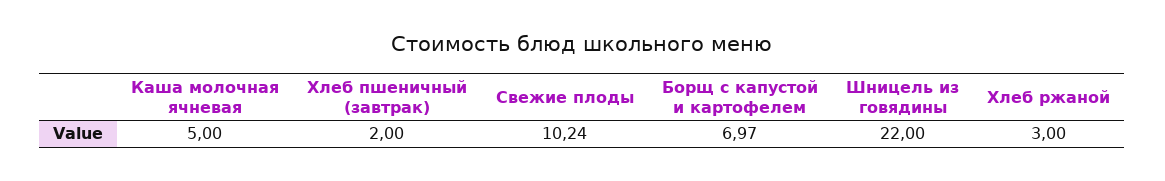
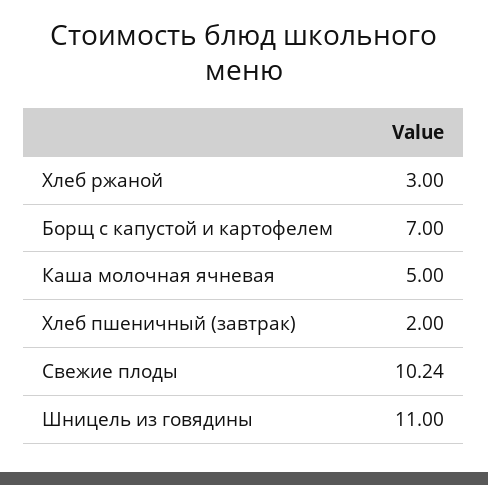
  {
    "Каша молочная ячневая": 5,
    "Хлеб пшеничный (завтрак)": 2,
    "Свежие плоды": 10.24,
-   "Борщ с капустой и картофелем": 6.97,
+   "Борщ с капустой и картофелем": 7,
-   "Шницель из говядины": 22,
+   "Шницель из говядины": 11,
    "Хлеб ржаной": 3
  }

